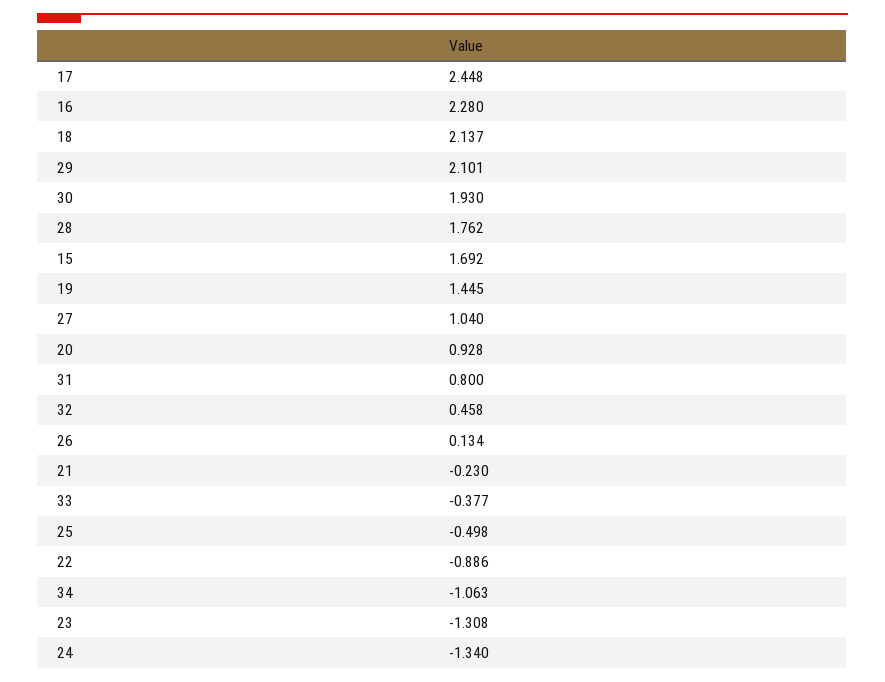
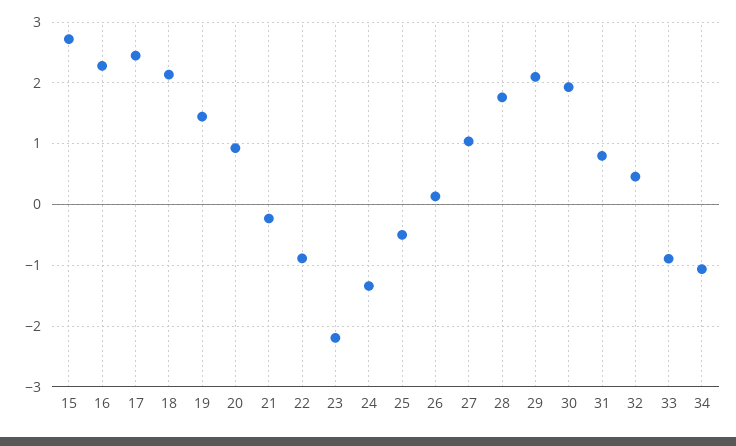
  {
    "17": 2.448,
    "16": 2.28,
    "18": 2.137,
    "29": 2.101,
    "30": 1.93,
    "28": 1.762,
-   "15": 1.692,
+   "15": 2.7,
    "19": 1.445,
    "27": 1.04,
    "20": 0.928,
    "31": 0.8,
    "32": 0.458,
    "26": 0.134,
    "21": -0.23,
-   "33": -0.377,
+   "33": -0.9,
    "25": -0.498,
    "22": -0.886,
    "34": -1.063,
-   "23": -1.308,
+   "23": -2.2,
    "24": -1.34
  }

